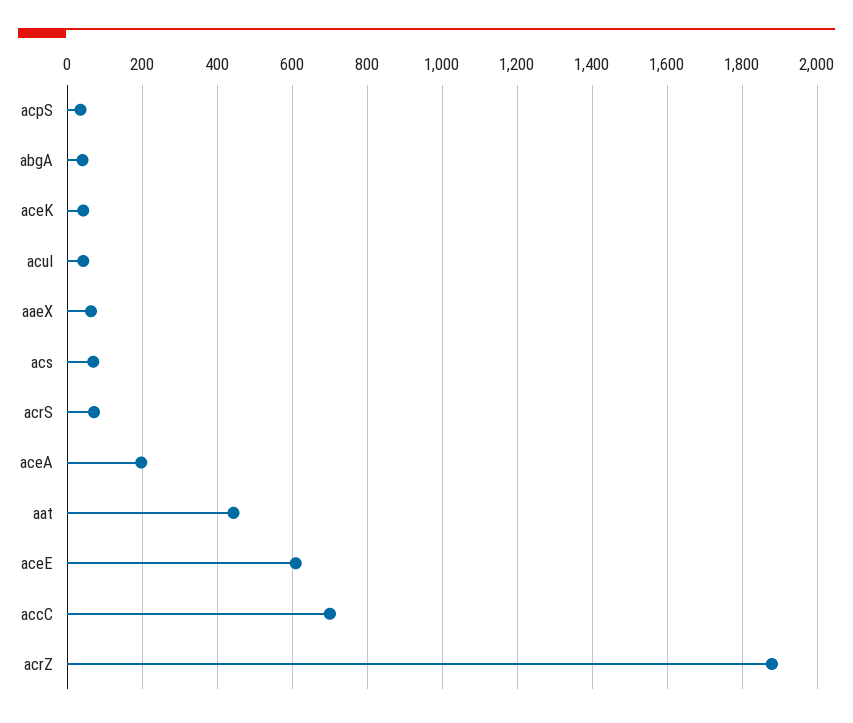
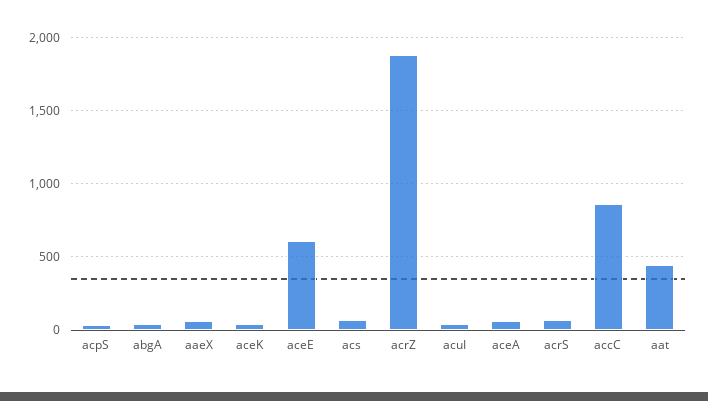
  {
    "acpS": 40,
    "abgA": 40,
    "aceK": 40,
    "acuI": 40,
    "aaeX": 60,
    "acs": 60,
    "acrS": 80,
-   "aceA": 200,
+   "aceA": 50,
    "aat": 440,
    "aceE": 600,
-   "accC": 700,
+   "accC": 850,
    "acrZ": 1880
  }

